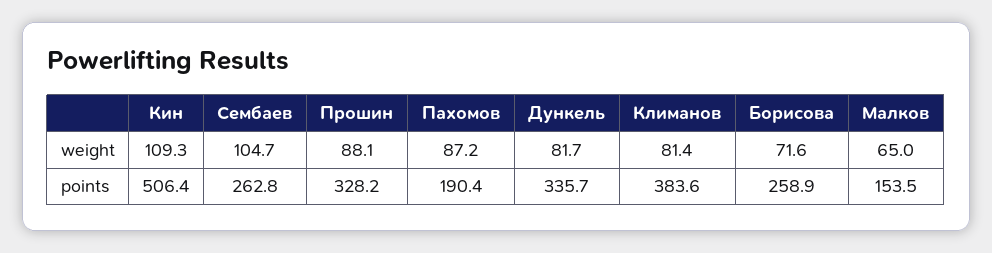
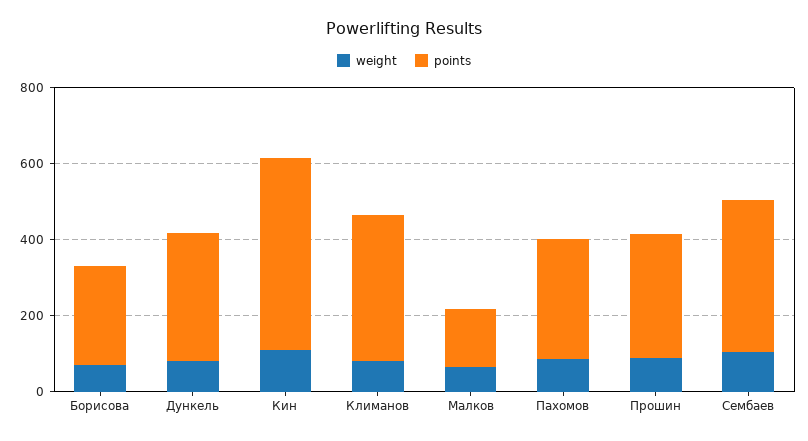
  {
    "weight": {
      "Кин": 109.3,
      "Сембаев": 104.7,
      "Прошин": 88.1,
      "Пахомов": 87.2,
      "Дункель": 81.7,
      "Климанов": 81.4,
      "Борисова": 71.6,
      "Малков": 65
    },
    "points": {
      "Кин": 506.4,
-     "Сембаев": 262.8,
+     "Сембаев": 400,
      "Прошин": 328.2,
-     "Пахомов": 190.4,
+     "Пахомов": 300,
      "Дункель": 335.7,
      "Климанов": 383.6,
      "Борисова": 258.9,
      "Малков": 153.5
    }
  }

